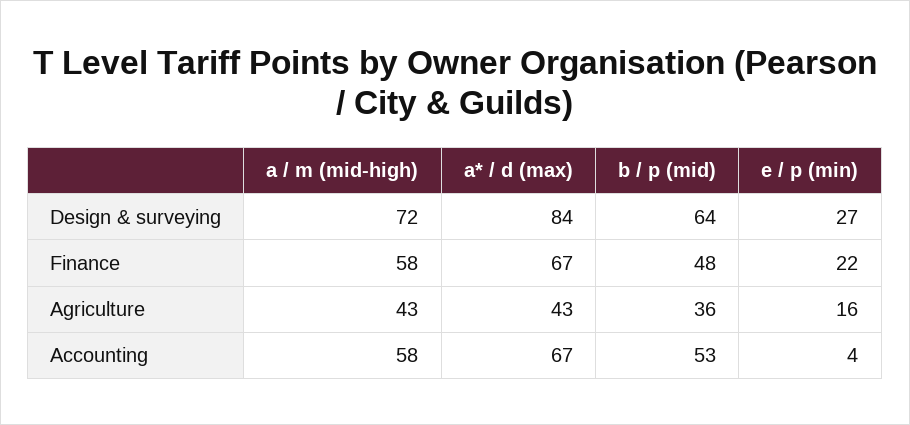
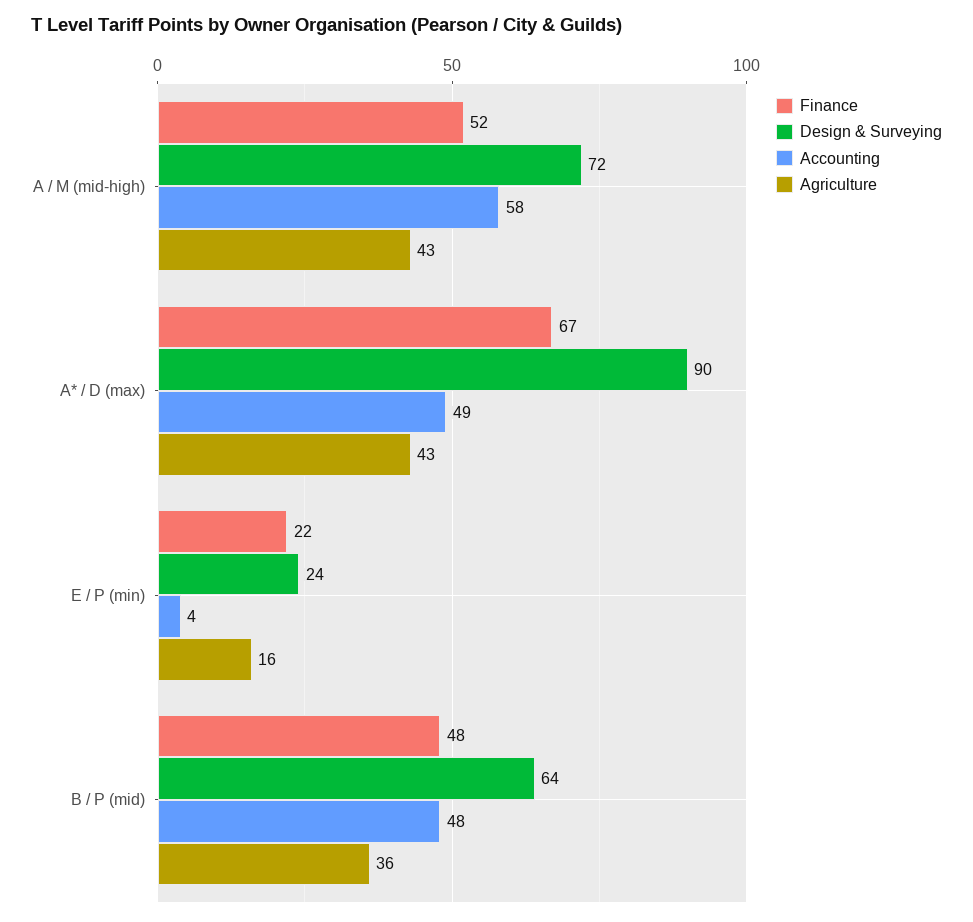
  {
    "Design & surveying": {
      "a / m (mid-high)": 72,
-     "a* / d (max)": 84,
+     "a* / d (max)": 90,
      "b / p (mid)": 64,
-     "e / p (min)": 27
+     "e / p (min)": 24
    },
    "Finance": {
-     "a / m (mid-high)": 58,
+     "a / m (mid-high)": 52,
      "a* / d (max)": 67,
      "b / p (mid)": 48,
      "e / p (min)": 22
    },
    "Agriculture": {
      "a / m (mid-high)": 43,
      "a* / d (max)": 43,
      "b / p (mid)": 36,
      "e / p (min)": 16
    },
    "Accounting": {
      "a / m (mid-high)": 58,
-     "a* / d (max)": 67,
+     "a* / d (max)": 49,
-     "b / p (mid)": 53,
+     "b / p (mid)": 48,
      "e / p (min)": 4
    }
  }

